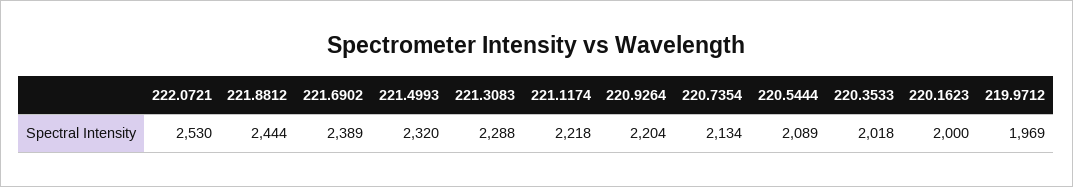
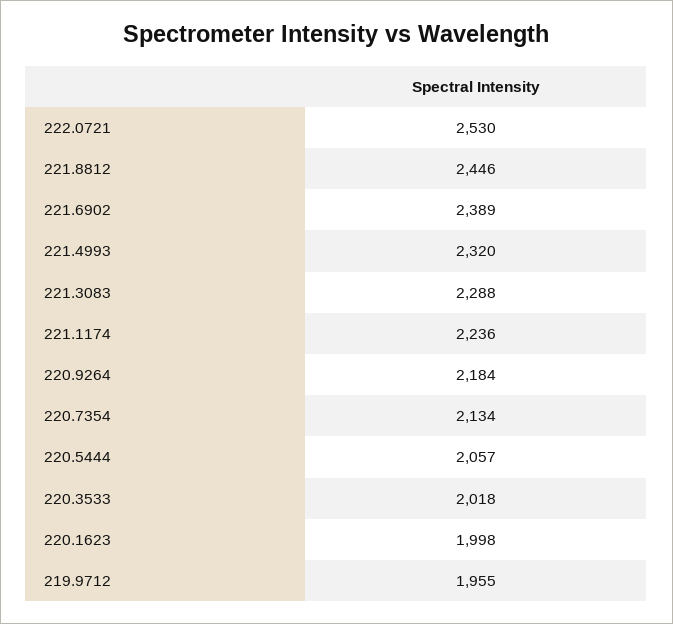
  {
    "222.0721": 2530,
-   "221.8812": 2444,
+   "221.8812": 2446,
    "221.6902": 2389,
    "221.4993": 2320,
    "221.3083": 2288,
-   "221.1174": 2218,
+   "221.1174": 2236,
-   "220.9264": 2204,
+   "220.9264": 2184,
    "220.7354": 2134,
-   "220.5444": 2089,
+   "220.5444": 2057,
    "220.3533": 2018,
-   "220.1623": 2000,
+   "220.1623": 1998,
-   "219.9712": 1969
+   "219.9712": 1955
  }

